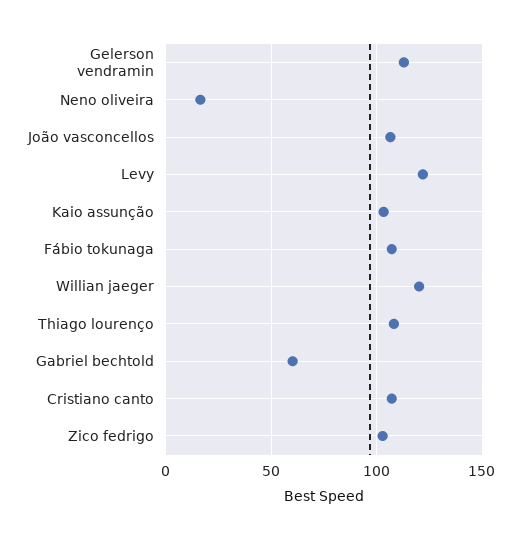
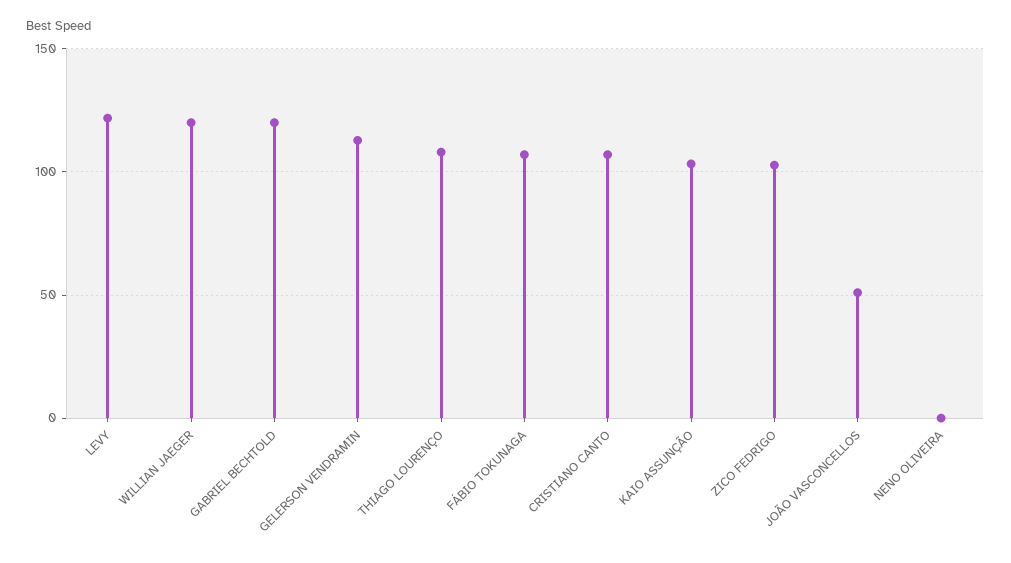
  {
    "Gelerson vendramin": 115,
-   "Neno oliveira": 15,
+   "Neno oliveira": 0,
-   "João vasconcellos": 105,
+   "João vasconcellos": 50,
    "Levy": 120,
    "Kaio assunção": 105,
    "Fábio tokunaga": 105,
    "Willian jaeger": 120,
    "Thiago lourenço": 110,
-   "Gabriel bechtold": 60,
+   "Gabriel bechtold": 120,
    "Cristiano canto": 105,
    "Zico fedrigo": 105
  }

